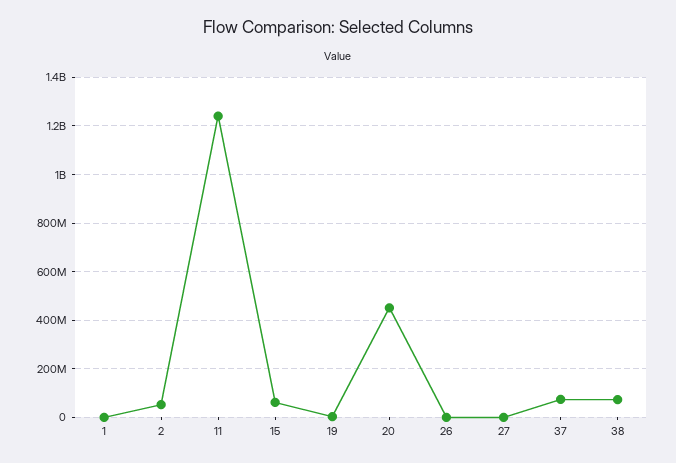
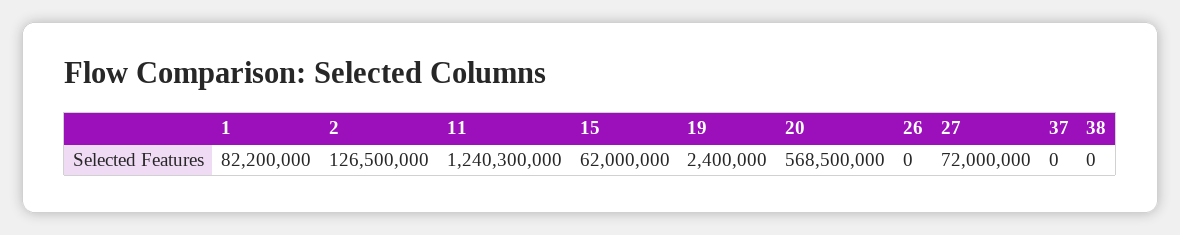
  {
-   "1": 0,
+   "1": 82200000,
-   "2": 50000000,
+   "2": 126500000,
    "11": 1240300000,
    "15": 62000000,
    "19": 2400000,
-   "20": 450000000,
+   "20": 568500000,
    "26": 0,
-   "27": 0,
+   "27": 72000000,
-   "37": 75000000,
+   "37": 0,
-   "38": 75000000
+   "38": 0
  }

